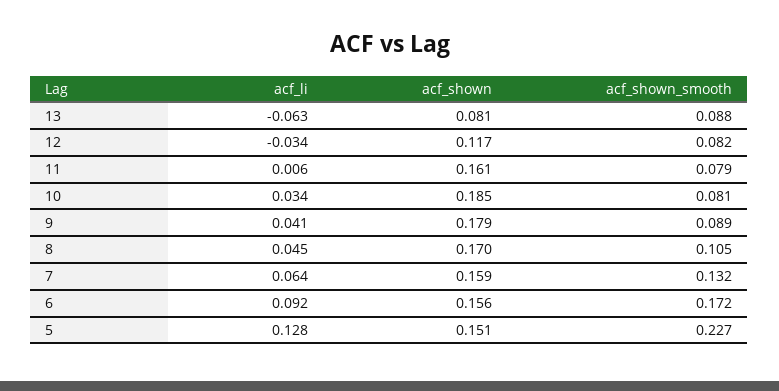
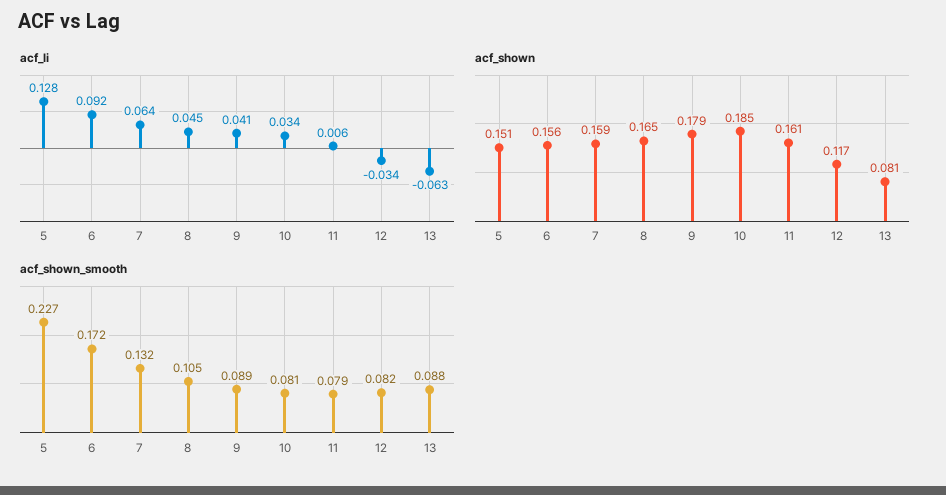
  {
    "acf_li": {
      "13": -0.063,
      "12": -0.034,
      "11": 0.006,
      "10": 0.034,
      "9": 0.041,
      "8": 0.045,
      "7": 0.064,
      "6": 0.092,
      "5": 0.128
    },
    "acf_shown": {
      "13": 0.081,
      "12": 0.117,
      "11": 0.161,
      "10": 0.185,
      "9": 0.179,
-     "8": 0.17,
+     "8": 0.165,
      "7": 0.159,
      "6": 0.156,
      "5": 0.151
    },
    "acf_shown_smooth": {
      "13": 0.088,
      "12": 0.082,
      "11": 0.079,
      "10": 0.081,
      "9": 0.089,
      "8": 0.105,
      "7": 0.132,
      "6": 0.172,
      "5": 0.227
    }
  }

